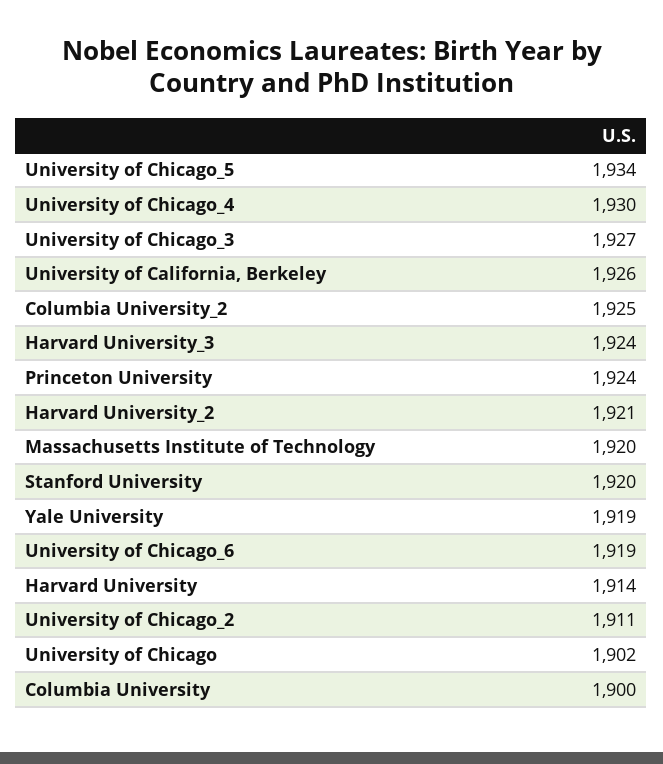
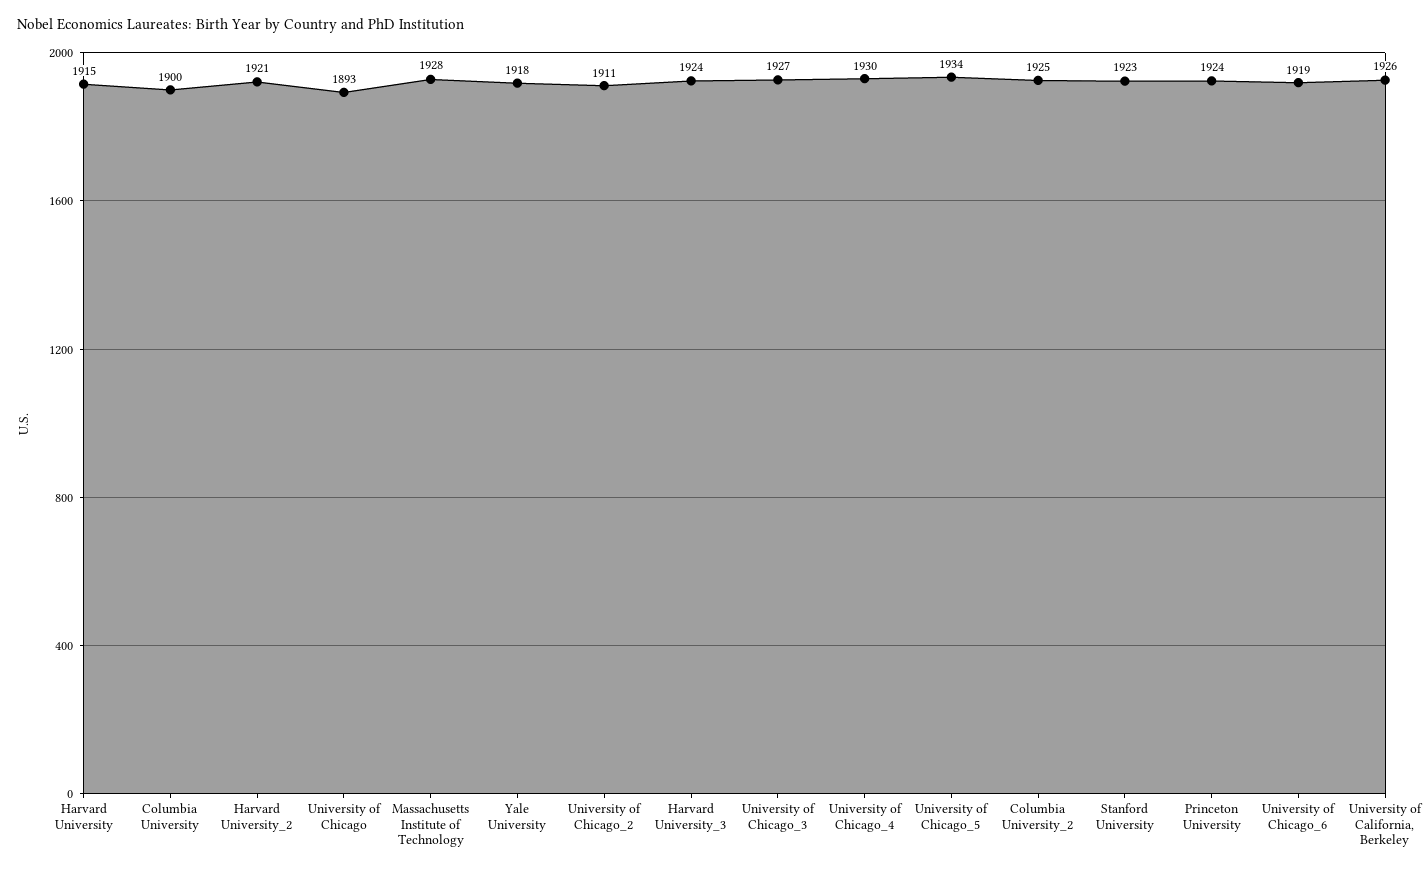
  {
    "University of Chicago_5": 1934,
    "University of Chicago_4": 1930,
    "University of Chicago_3": 1927,
    "University of California, Berkeley": 1926,
    "Columbia University_2": 1925,
    "Harvard University_3": 1924,
    "Princeton University": 1924,
    "Harvard University_2": 1921,
-   "Massachusetts Institute of Technology": 1920,
+   "Massachusetts Institute of Technology": 1928,
-   "Stanford University": 1920,
+   "Stanford University": 1923,
-   "Yale University": 1919,
+   "Yale University": 1918,
    "University of Chicago_6": 1919,
-   "Harvard University": 1914,
+   "Harvard University": 1915,
    "University of Chicago_2": 1911,
-   "University of Chicago": 1902,
+   "University of Chicago": 1893,
    "Columbia University": 1900
  }

